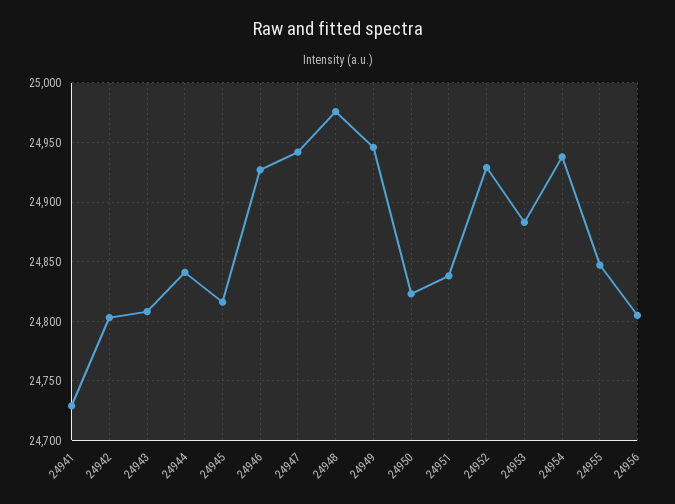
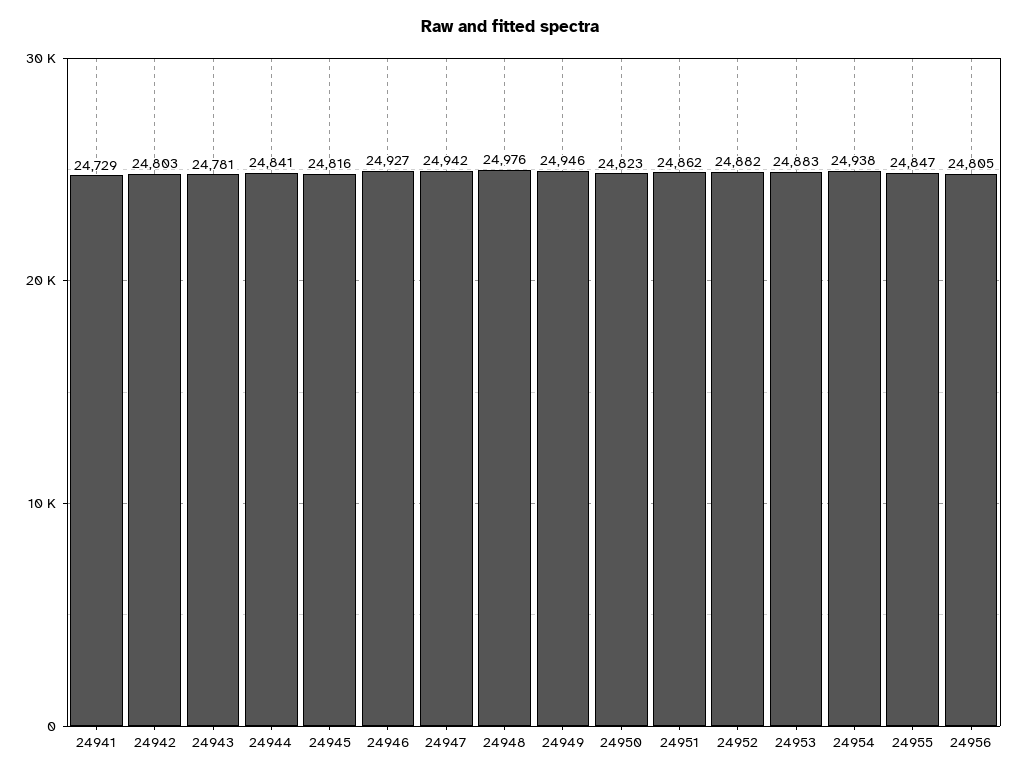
  {
    "24941": 24729,
    "24942": 24803,
-   "24943": 24810,
+   "24943": 24781,
    "24944": 24841,
    "24945": 24816,
    "24946": 24927,
    "24947": 24942,
    "24948": 24976,
    "24949": 24946,
    "24950": 24823,
-   "24951": 24840,
+   "24951": 24862,
-   "24952": 24930,
+   "24952": 24882,
    "24953": 24883,
    "24954": 24938,
    "24955": 24847,
    "24956": 24805
  }

